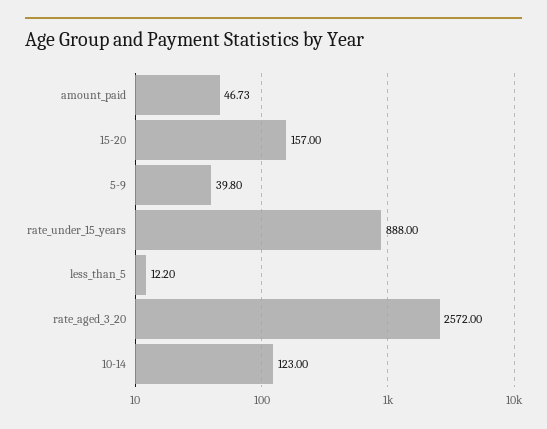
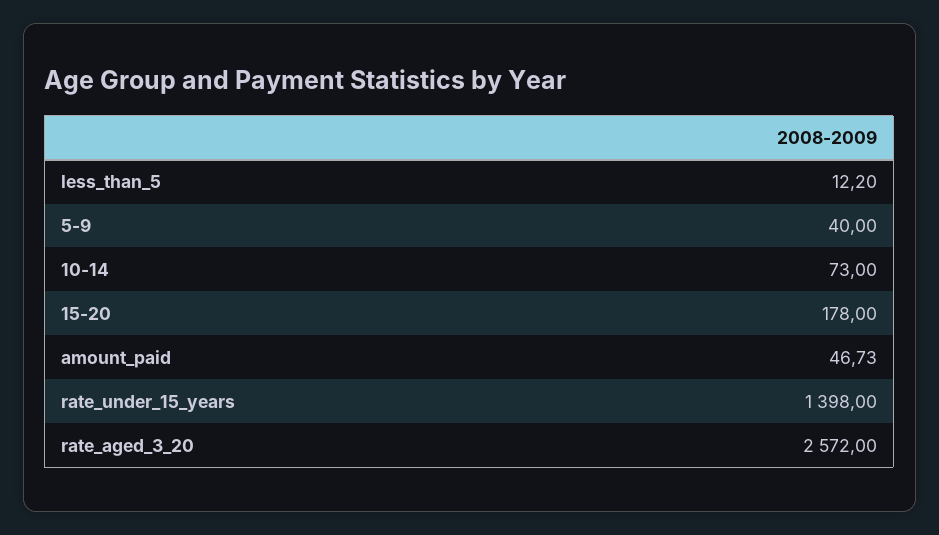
  {
    "amount_paid": 46.73,
-   "15-20": 157,
+   "15-20": 178,
-   "5-9": 39.8,
+   "5-9": 40,
-   "rate_under_15_years": 888,
+   "rate_under_15_years": 1398,
    "less_than_5": 12.2,
    "rate_aged_3_20": 2572,
-   "10-14": 123
+   "10-14": 73
  }

